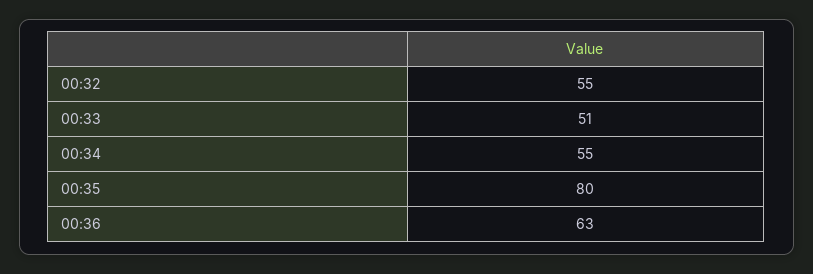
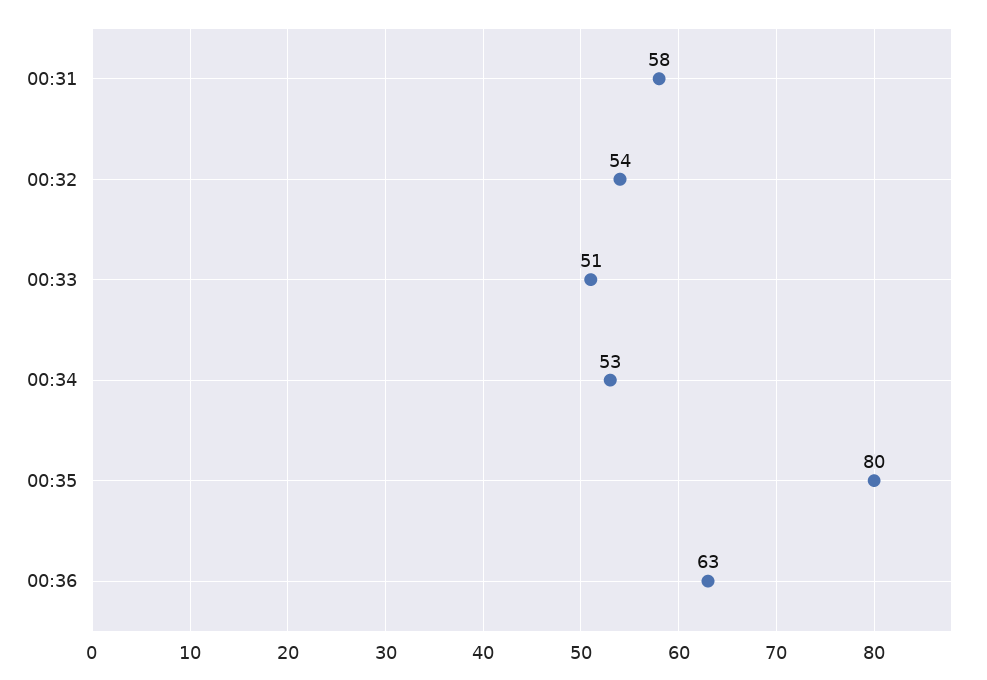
  {
-   "00:32": 55,
+   "00:32": 54,
    "00:33": 51,
-   "00:34": 55,
+   "00:34": 53,
    "00:35": 80,
-   "00:36": 63
+   "00:36": 63,
+   "00:31": 58
  }

